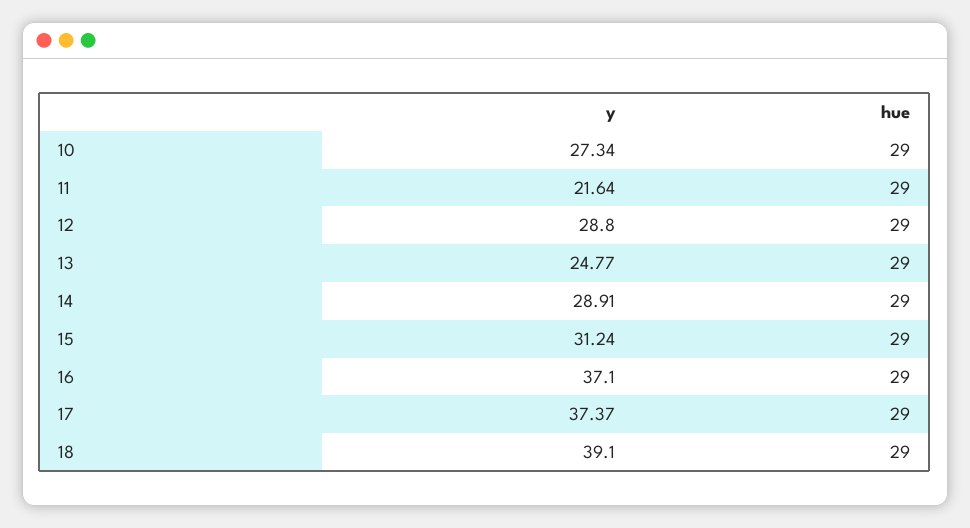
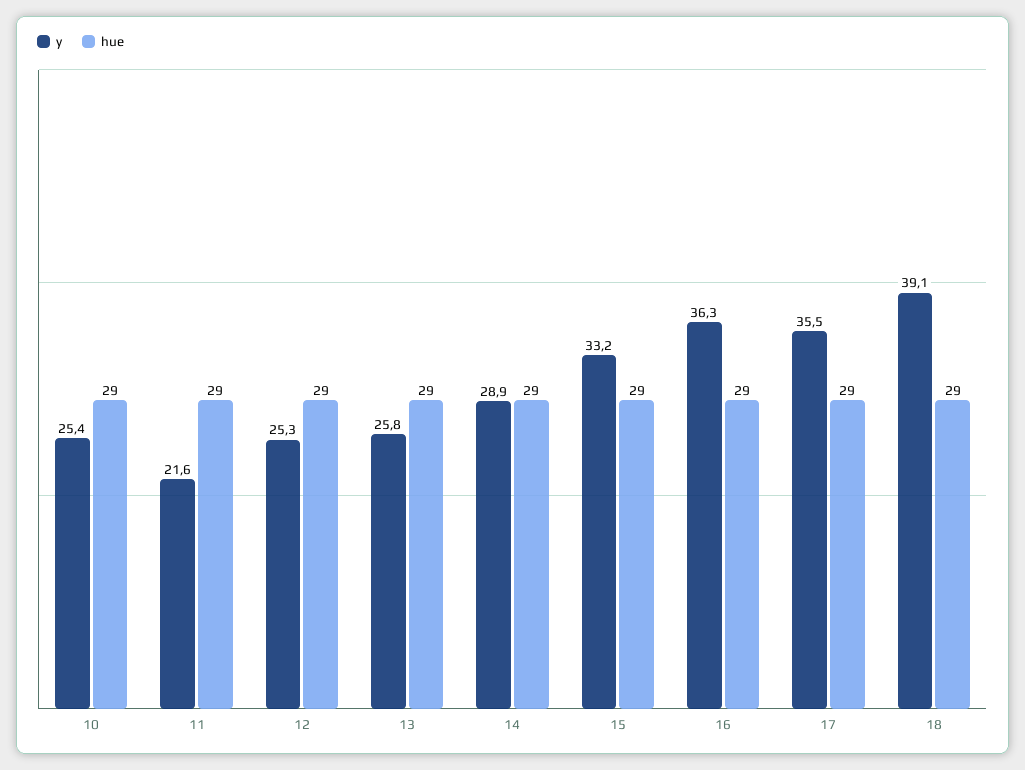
  {
    "y": {
-     "10": 27.34,
+     "10": 25.4,
      "11": 21.64,
-     "12": 28.8,
+     "12": 25.3,
-     "13": 24.77,
+     "13": 25.8,
      "14": 28.91,
-     "15": 31.24,
+     "15": 33.2,
-     "16": 37.1,
+     "16": 36.3,
-     "17": 37.37,
+     "17": 35.5,
      "18": 39.1
    },
    "hue": {
      "10": 29,
      "11": 29,
      "12": 29,
      "13": 29,
      "14": 29,
      "15": 29,
      "16": 29,
      "17": 29,
      "18": 29
    }
  }

